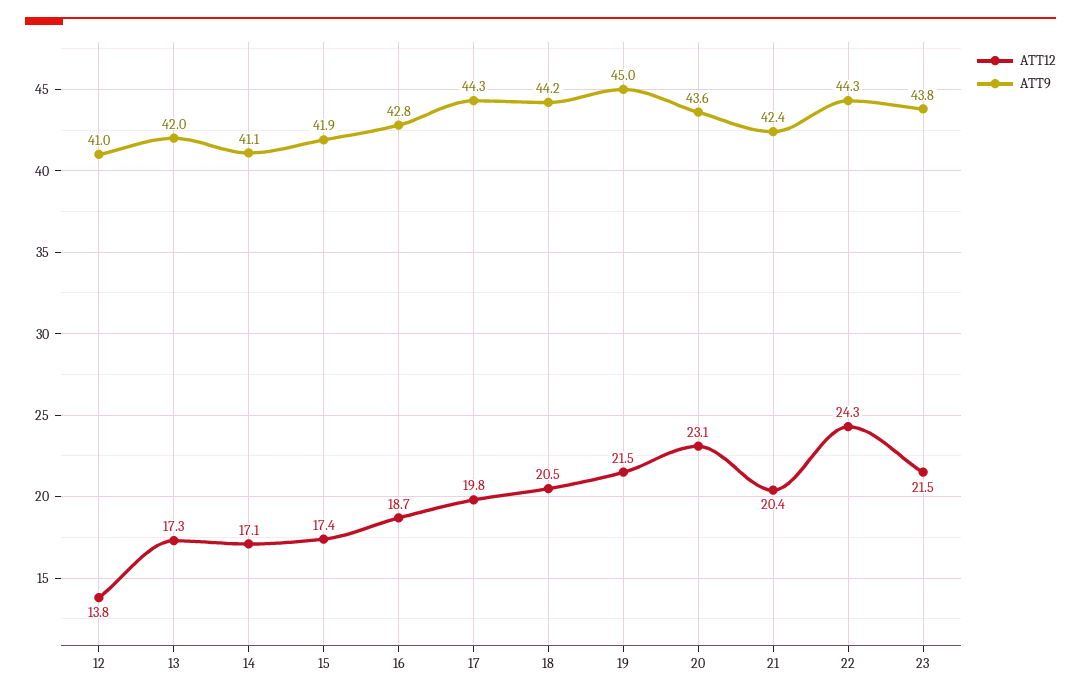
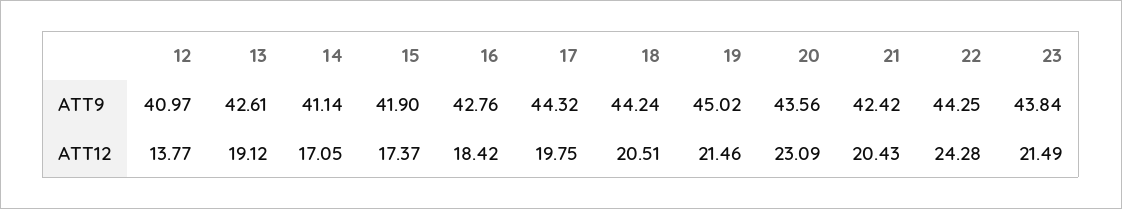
  {
    "ATT12": {
      "12": 13.77,
-     "13": 17.3,
+     "13": 19.12,
      "14": 17.05,
      "15": 17.37,
-     "16": 18.7,
+     "16": 18.42,
      "17": 19.75,
      "18": 20.51,
      "19": 21.46,
      "20": 23.09,
      "21": 20.43,
      "22": 24.28,
      "23": 21.49
    },
    "ATT9": {
      "12": 40.97,
-     "13": 42,
+     "13": 42.61,
      "14": 41.14,
      "15": 41.9,
      "16": 42.76,
      "17": 44.32,
      "18": 44.24,
      "19": 45.02,
      "20": 43.56,
      "21": 42.42,
      "22": 44.25,
      "23": 43.84
    }
  }

